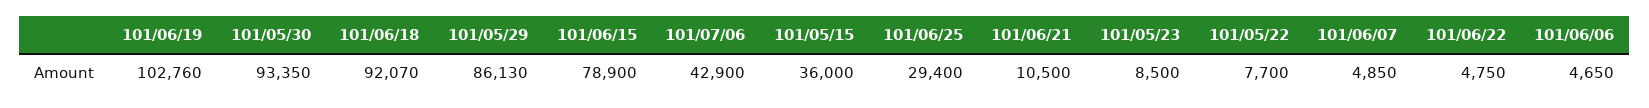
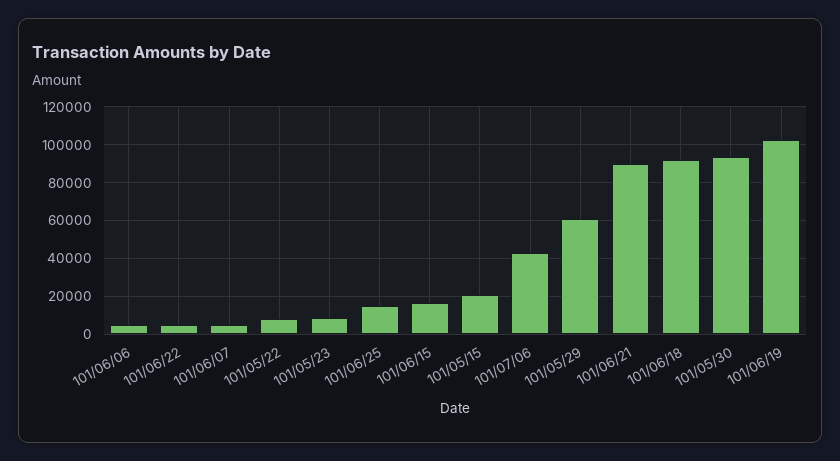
  {
    "101/06/19": 102760,
    "101/05/30": 93350,
    "101/06/18": 92070,
-   "101/05/29": 86130,
+   "101/05/29": 60000,
-   "101/06/15": 78900,
+   "101/06/15": 15000,
    "101/07/06": 42900,
-   "101/05/15": 36000,
+   "101/05/15": 20000,
-   "101/06/25": 29400,
+   "101/06/25": 15000,
-   "101/06/21": 10500,
+   "101/06/21": 90000,
    "101/05/23": 8500,
    "101/05/22": 7700,
    "101/06/07": 4850,
    "101/06/22": 4750,
    "101/06/06": 4650
  }

